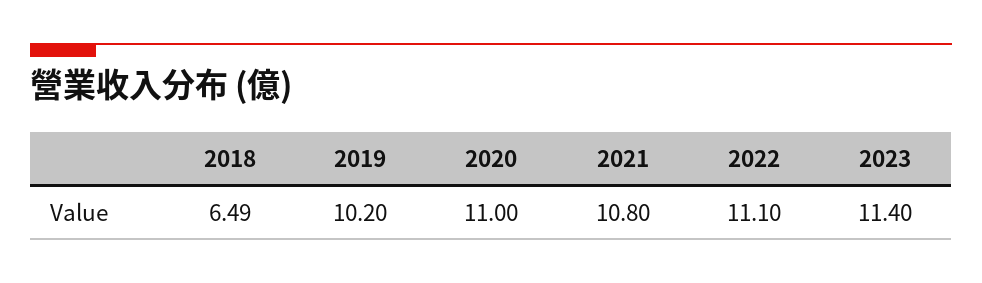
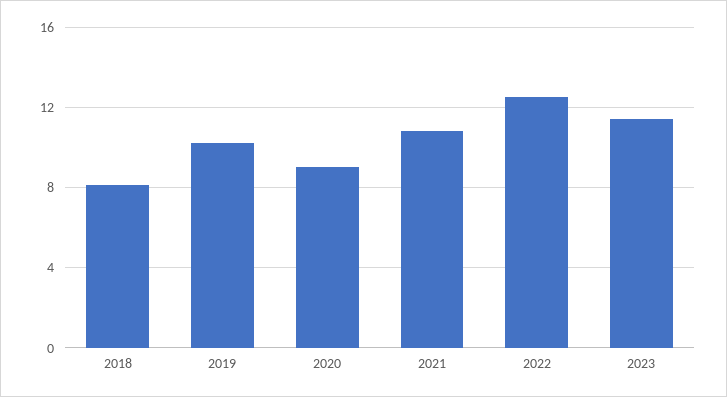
  {
-   "2018": 6.49,
+   "2018": 8,
    "2019": 10.2,
-   "2020": 11,
+   "2020": 9,
    "2021": 10.8,
-   "2022": 11.1,
+   "2022": 12.5,
    "2023": 11.4
  }

